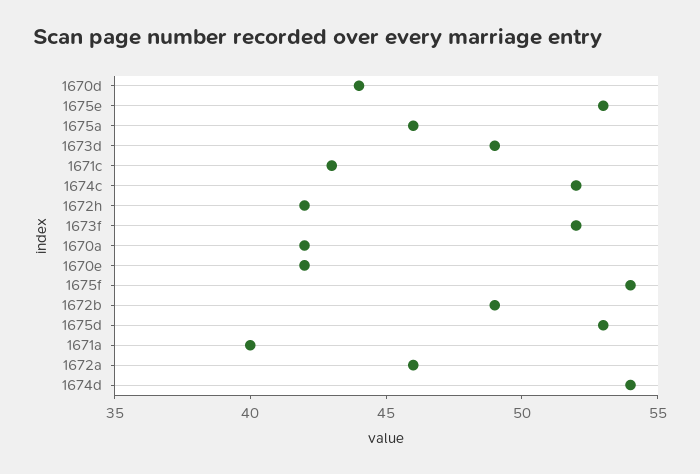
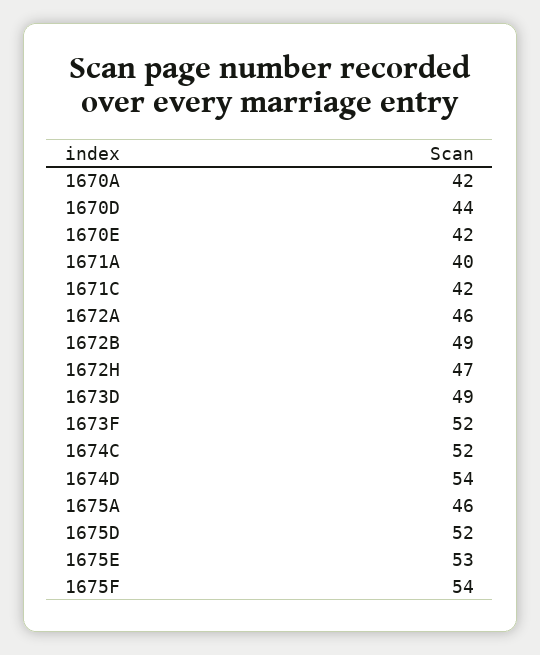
  {
    "1670d": 44,
    "1675e": 53,
    "1675a": 46,
    "1673d": 49,
-   "1671c": 43,
+   "1671c": 42,
    "1674c": 52,
-   "1672h": 42,
+   "1672h": 47,
    "1673f": 52,
    "1670a": 42,
    "1670e": 42,
    "1675f": 54,
    "1672b": 49,
-   "1675d": 53,
+   "1675d": 52,
    "1671a": 40,
    "1672a": 46,
    "1674d": 54
  }

